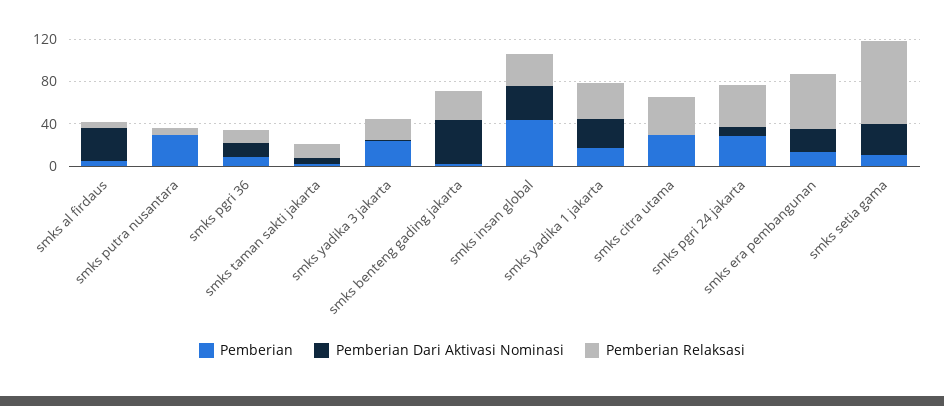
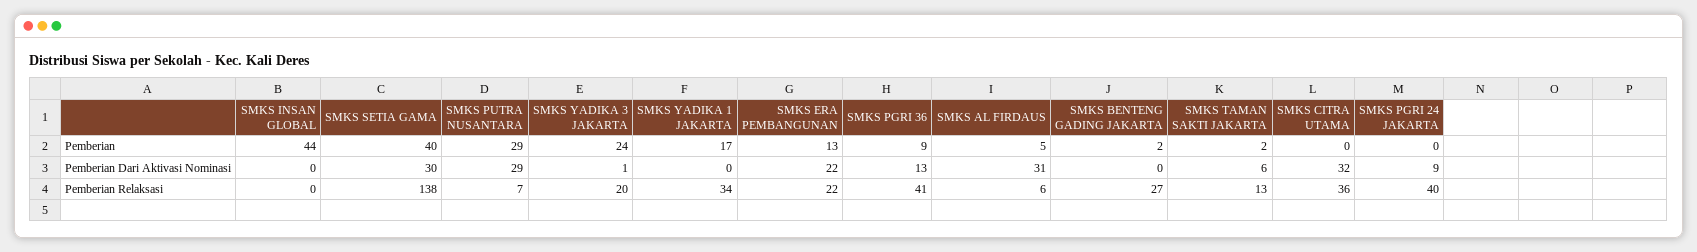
  {
    "Pemberian": {
      "smks al firdaus": 5,
      "smks putra nusantara": 29,
      "smks pgri 36": 9,
      "smks taman sakti jakarta": 2,
      "smks yadika 3 jakarta": 24,
      "smks benteng gading jakarta": 2,
      "smks insan global": 44,
      "smks yadika 1 jakarta": 17,
-     "smks citra utama": 30,
+     "smks citra utama": 0,
-     "smks pgri 24 jakarta": 30,
+     "smks pgri 24 jakarta": 0,
      "smks era pembangunan": 13,
-     "smks setia gama": 10
+     "smks setia gama": 40
    },
    "Pemberian Dari Aktivasi Nominasi": {
      "smks al firdaus": 31,
-     "smks putra nusantara": 0,
+     "smks putra nusantara": 29,
      "smks pgri 36": 13,
      "smks taman sakti jakarta": 6,
      "smks yadika 3 jakarta": 1,
-     "smks benteng gading jakarta": 40,
+     "smks benteng gading jakarta": 0,
-     "smks insan global": 30,
+     "smks insan global": 0,
-     "smks yadika 1 jakarta": 30,
+     "smks yadika 1 jakarta": 0,
-     "smks citra utama": 0,
+     "smks citra utama": 32,
      "smks pgri 24 jakarta": 9,
      "smks era pembangunan": 22,
      "smks setia gama": 30
    },
    "Pemberian Relaksasi": {
      "smks al firdaus": 6,
      "smks putra nusantara": 7,
-     "smks pgri 36": 10,
+     "smks pgri 36": 41,
      "smks taman sakti jakarta": 13,
      "smks yadika 3 jakarta": 20,
      "smks benteng gading jakarta": 27,
-     "smks insan global": 30,
+     "smks insan global": 0,
      "smks yadika 1 jakarta": 34,
      "smks citra utama": 36,
      "smks pgri 24 jakarta": 40,
-     "smks era pembangunan": 50,
+     "smks era pembangunan": 22,
-     "smks setia gama": 80
+     "smks setia gama": 138
    }
  }

